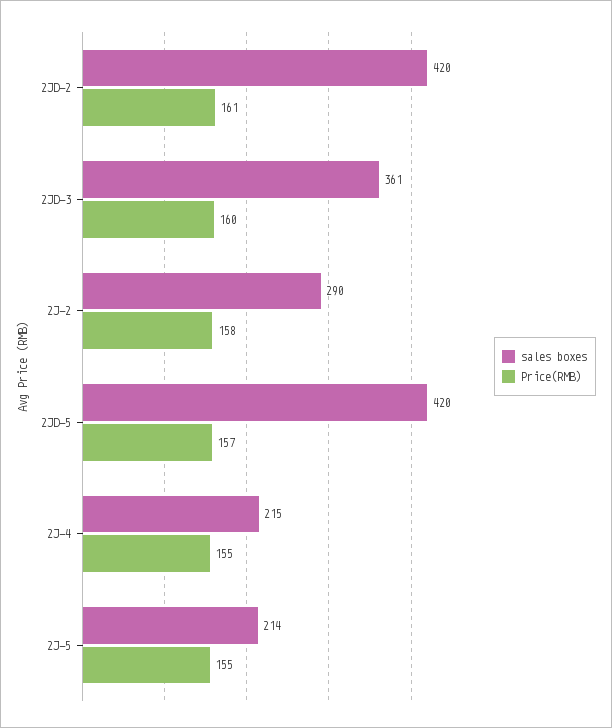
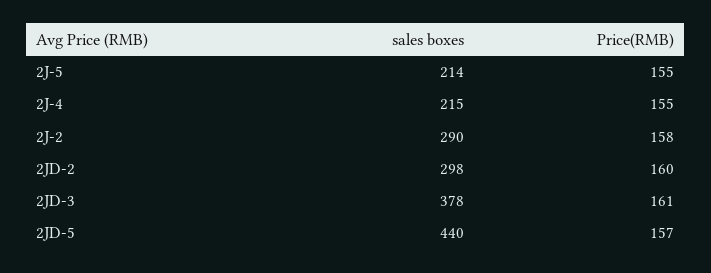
  {
    "sales boxes": {
-     "2JD-2": 420,
+     "2JD-2": 298,
-     "2JD-3": 361,
+     "2JD-3": 378,
      "2J-2": 290,
-     "2JD-5": 420,
+     "2JD-5": 440,
      "2J-4": 215,
      "2J-5": 214
    },
    "Price(RMB)": {
-     "2JD-2": 161,
+     "2JD-2": 160,
-     "2JD-3": 160,
+     "2JD-3": 161,
      "2J-2": 158,
      "2JD-5": 157,
      "2J-4": 155,
      "2J-5": 155
    }
  }

